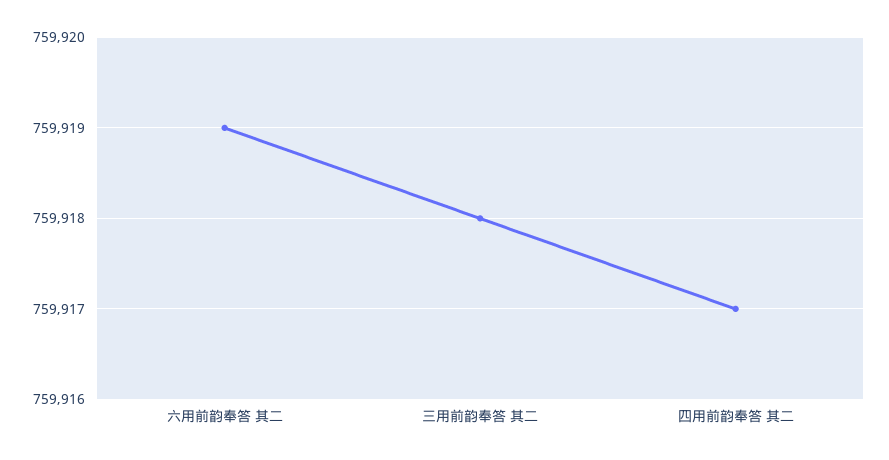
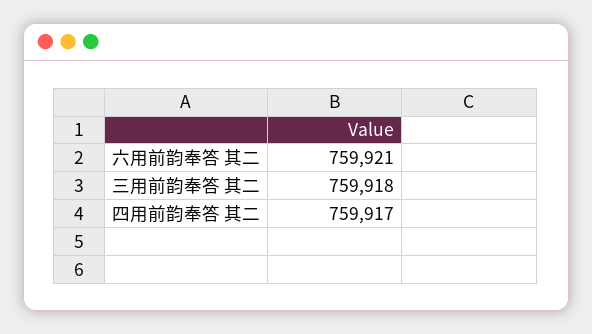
  {
-   "六用前韵奉答 其二": 759919,
+   "六用前韵奉答 其二": 759921,
    "三用前韵奉答 其二": 759918,
    "四用前韵奉答 其二": 759917
  }

